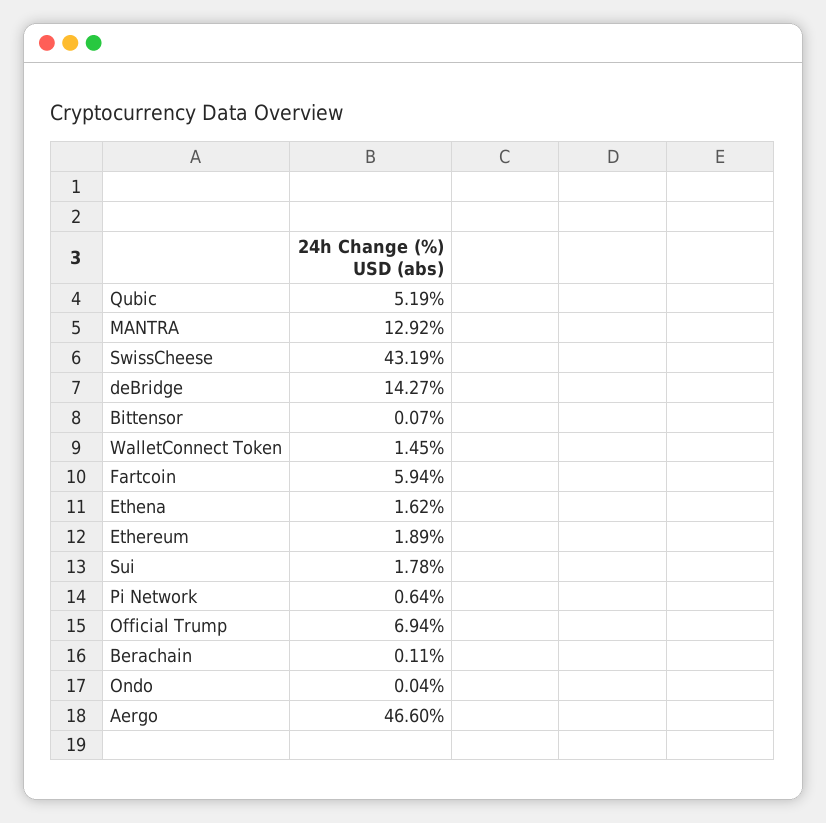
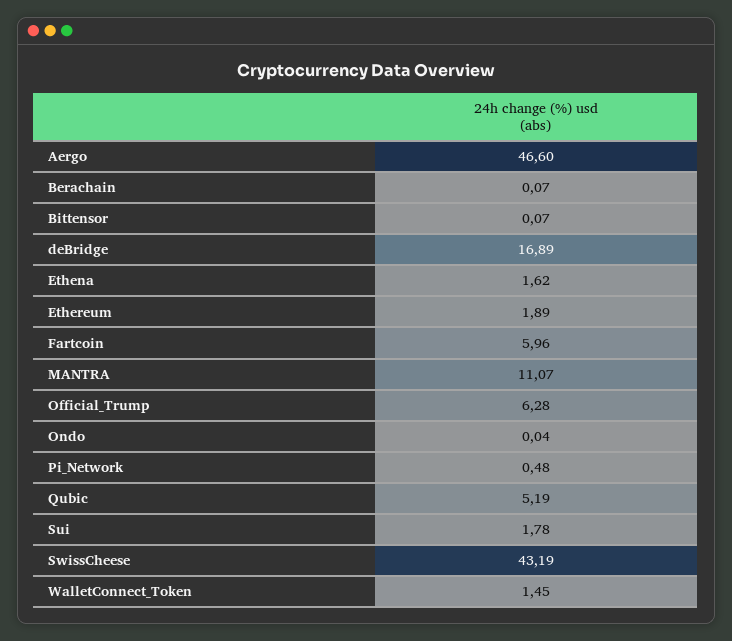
  {
    "Qubic": 5.19,
-   "MANTRA": 12.92,
+   "MANTRA": 11.07,
    "SwissCheese": 43.19,
-   "deBridge": 14.27,
+   "deBridge": 16.89,
    "Bittensor": 0.07,
    "WalletConnect Token": 1.45,
-   "Fartcoin": 5.94,
+   "Fartcoin": 5.96,
    "Ethena": 1.62,
    "Ethereum": 1.89,
    "Sui": 1.78,
-   "Pi Network": 0.64,
+   "Pi Network": 0.48,
-   "Official Trump": 6.94,
+   "Official Trump": 6.28,
-   "Berachain": 0.11,
+   "Berachain": 0.07,
    "Ondo": 0.04,
    "Aergo": 46.6
  }

